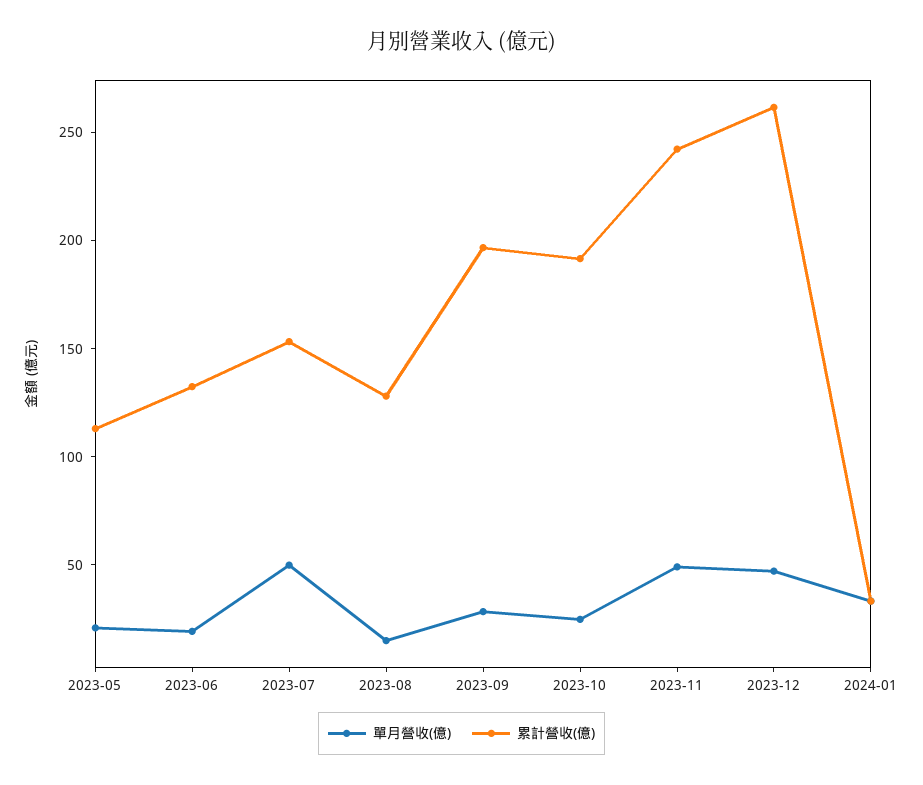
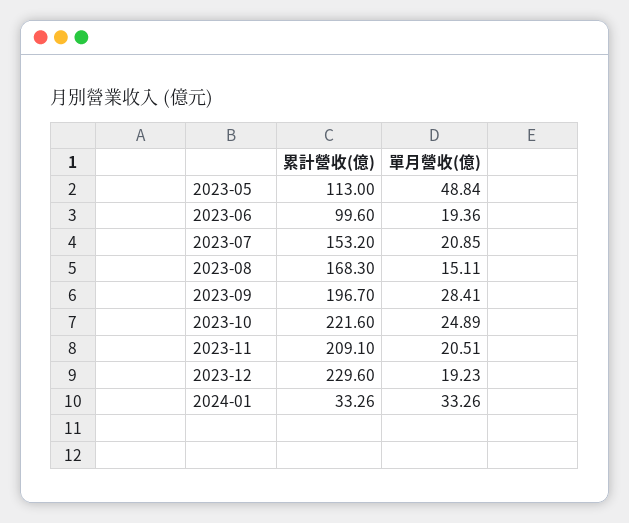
  {
    "單月營收(億)": {
-     "2023-05": 20,
+     "2023-05": 48.84,
      "2023-06": 19.36,
-     "2023-07": 50,
+     "2023-07": 20.85,
      "2023-08": 15.11,
      "2023-09": 28.41,
      "2023-10": 24.89,
-     "2023-11": 50,
+     "2023-11": 20.51,
-     "2023-12": 50,
+     "2023-12": 19.23,
      "2024-01": 33.26
    },
    "累計營收(億)": {
      "2023-05": 113,
-     "2023-06": 130,
+     "2023-06": 99.6,
      "2023-07": 153.2,
-     "2023-08": 130,
+     "2023-08": 168.3,
      "2023-09": 196.7,
-     "2023-10": 190,
+     "2023-10": 221.6,
-     "2023-11": 240,
+     "2023-11": 209.1,
-     "2023-12": 260,
+     "2023-12": 229.6,
      "2024-01": 33.26
    }
  }

